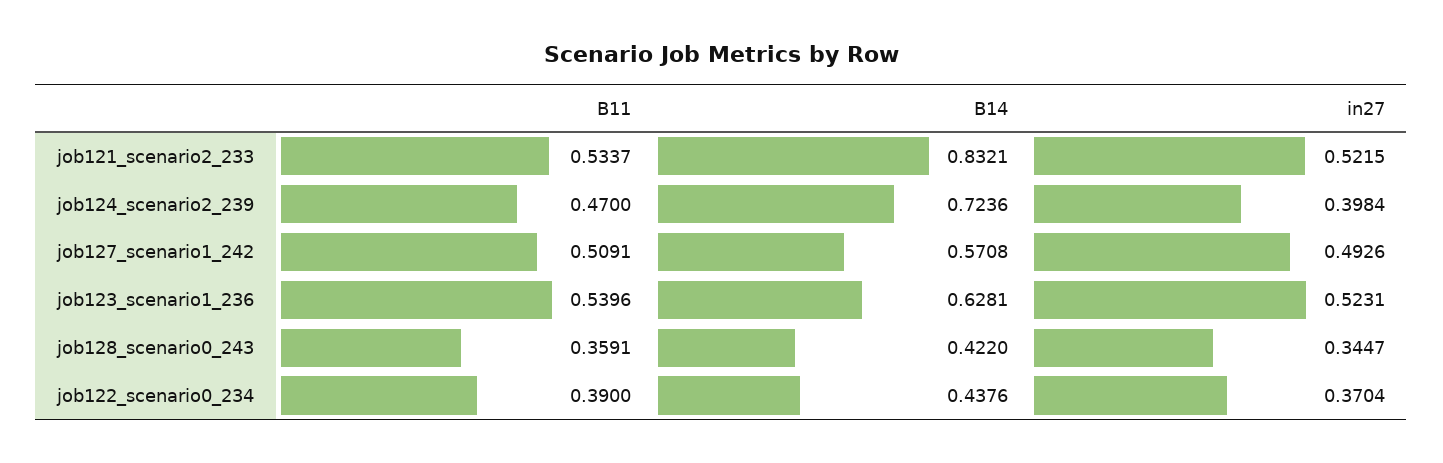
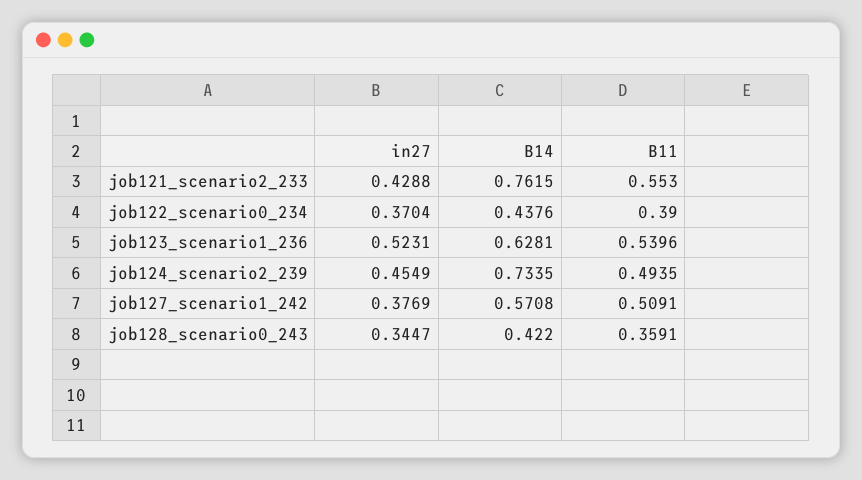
  {
    "B11": {
-     "job121_scenario2_233": 0.5337,
+     "job121_scenario2_233": 0.553,
-     "job124_scenario2_239": 0.47,
+     "job124_scenario2_239": 0.4935,
      "job127_scenario1_242": 0.5091,
      "job123_scenario1_236": 0.5396,
      "job128_scenario0_243": 0.3591,
      "job122_scenario0_234": 0.39
    },
    "B14": {
-     "job121_scenario2_233": 0.8321,
+     "job121_scenario2_233": 0.7615,
-     "job124_scenario2_239": 0.7236,
+     "job124_scenario2_239": 0.7335,
      "job127_scenario1_242": 0.5708,
      "job123_scenario1_236": 0.6281,
      "job128_scenario0_243": 0.422,
      "job122_scenario0_234": 0.4376
    },
    "in27": {
-     "job121_scenario2_233": 0.5215,
+     "job121_scenario2_233": 0.4288,
-     "job124_scenario2_239": 0.3984,
+     "job124_scenario2_239": 0.4549,
-     "job127_scenario1_242": 0.4926,
+     "job127_scenario1_242": 0.3769,
      "job123_scenario1_236": 0.5231,
      "job128_scenario0_243": 0.3447,
      "job122_scenario0_234": 0.3704
    }
  }

